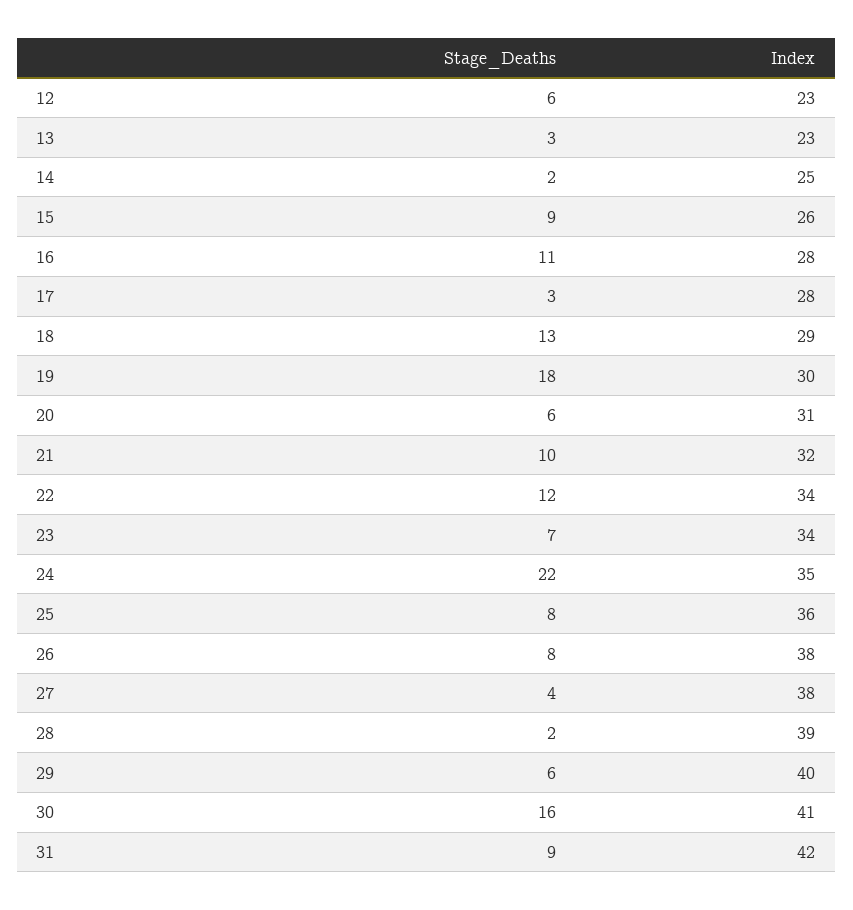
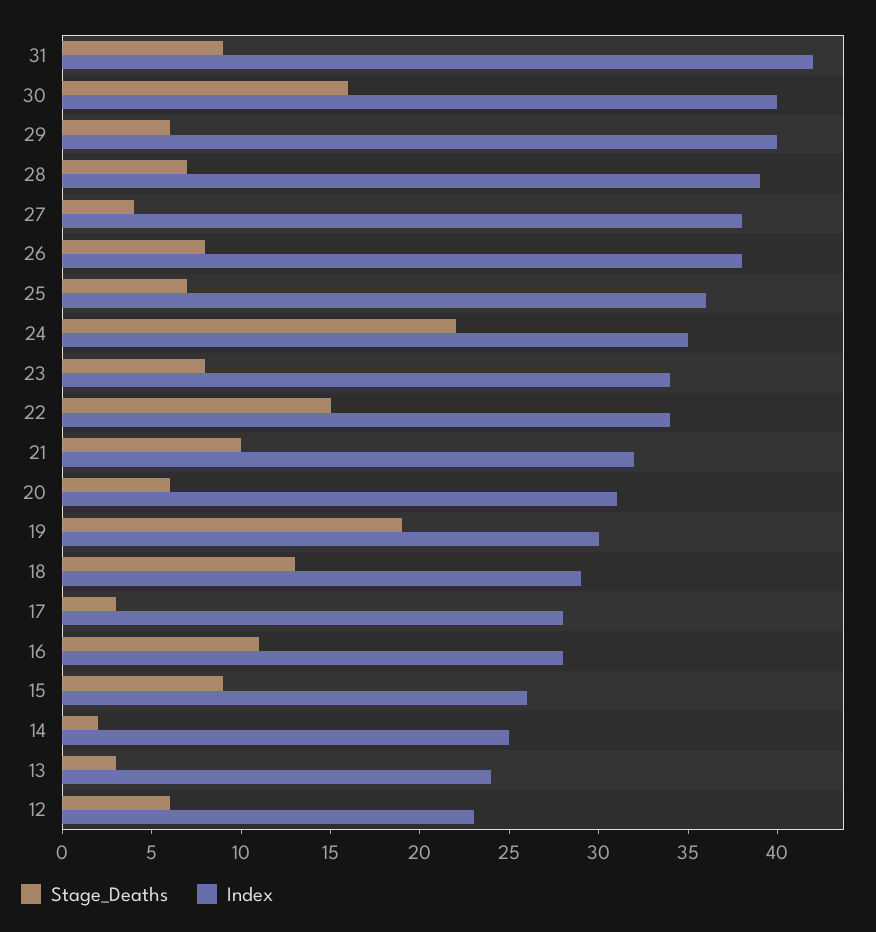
  {
    "Stage_Deaths": {
      "12": 6,
      "13": 3,
      "14": 2,
      "15": 9,
      "16": 11,
      "17": 3,
      "18": 13,
-     "19": 18,
+     "19": 19,
      "20": 6,
      "21": 10,
-     "22": 12,
+     "22": 15,
-     "23": 7,
+     "23": 8,
      "24": 22,
-     "25": 8,
+     "25": 7,
      "26": 8,
      "27": 4,
-     "28": 2,
+     "28": 7,
      "29": 6,
      "30": 16,
      "31": 9
    },
    "Index": {
      "12": 23,
-     "13": 23,
+     "13": 24,
      "14": 25,
      "15": 26,
      "16": 28,
      "17": 28,
      "18": 29,
      "19": 30,
      "20": 31,
      "21": 32,
      "22": 34,
      "23": 34,
      "24": 35,
      "25": 36,
      "26": 38,
      "27": 38,
      "28": 39,
      "29": 40,
-     "30": 41,
+     "30": 40,
      "31": 42
    }
  }

